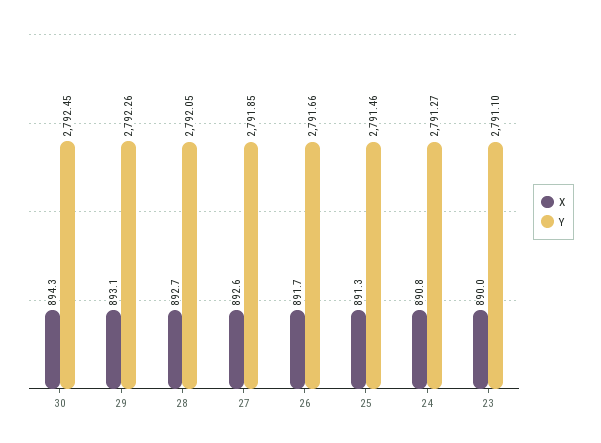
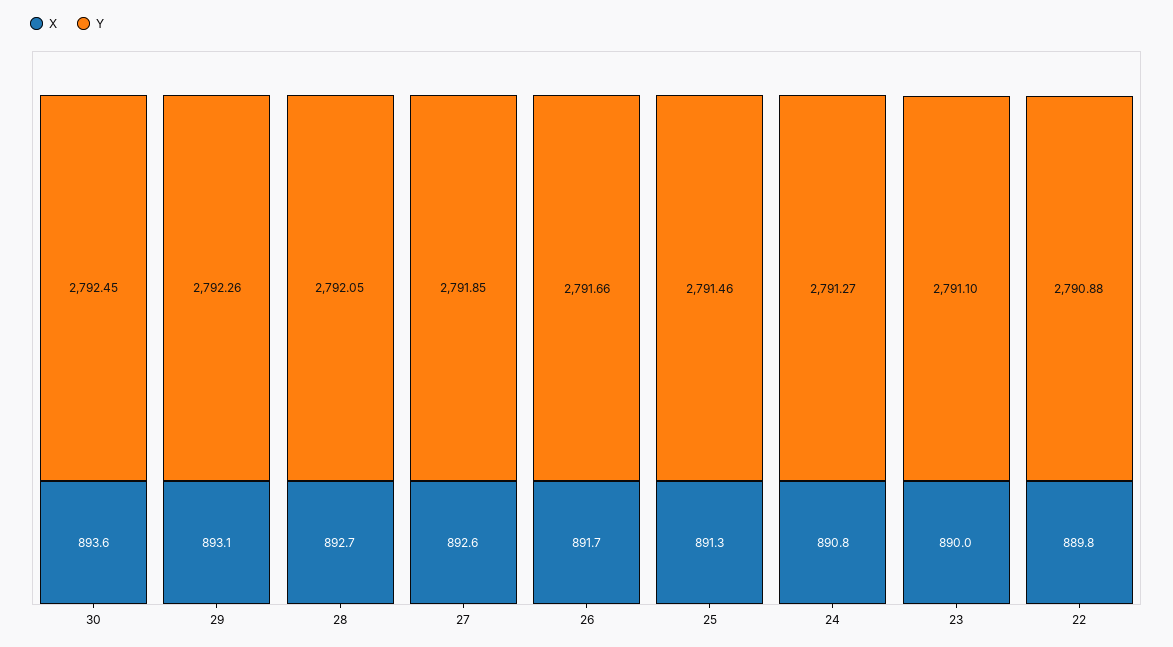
  {
    "X": {
-     "30": 894.3,
+     "30": 893.6,
      "29": 893.1,
      "28": 892.7,
      "27": 892.6,
      "26": 891.7,
      "25": 891.3,
      "24": 890.8,
-     "23": 890
+     "23": 890,
+     "22": 889.8
    },
    "Y": {
      "30": 2792.45,
      "29": 2792.26,
      "28": 2792.05,
      "27": 2791.85,
      "26": 2791.66,
      "25": 2791.46,
      "24": 2791.27,
-     "23": 2791.1
+     "23": 2791.1,
+     "22": 2790.88
    }
  }

